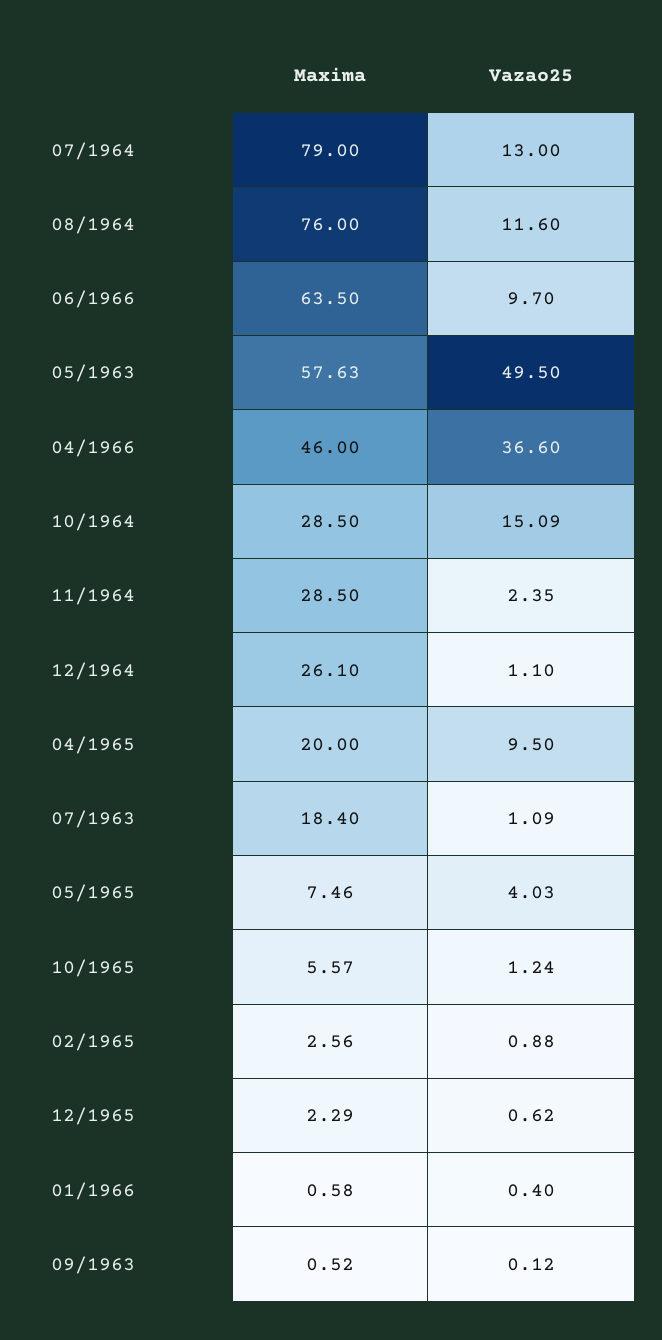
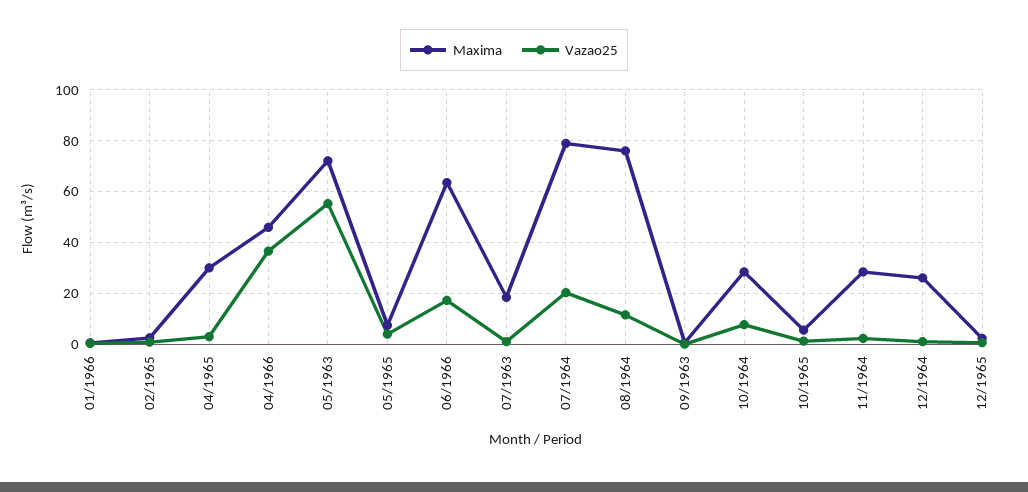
  {
    "Maxima": {
      "07/1964": 79,
      "08/1964": 76,
      "06/1966": 63.5,
-     "05/1963": 57.63,
+     "05/1963": 72.5,
      "04/1966": 46,
      "10/1964": 28.5,
      "11/1964": 28.5,
      "12/1964": 26.1,
-     "04/1965": 20,
+     "04/1965": 30,
      "07/1963": 18.4,
      "05/1965": 7.46,
      "10/1965": 5.57,
      "02/1965": 2.56,
      "12/1965": 2.29,
      "01/1966": 0.58,
      "09/1963": 0.52
    },
    "Vazao25": {
-     "07/1964": 13,
+     "07/1964": 20,
      "08/1964": 11.6,
-     "06/1966": 9.7,
+     "06/1966": 17.5,
-     "05/1963": 49.5,
+     "05/1963": 55,
      "04/1966": 36.6,
-     "10/1964": 15.09,
+     "10/1964": 7.5,
      "11/1964": 2.35,
      "12/1964": 1.1,
-     "04/1965": 9.5,
+     "04/1965": 2.5,
      "07/1963": 1.09,
      "05/1965": 4.03,
      "10/1965": 1.24,
      "02/1965": 0.88,
      "12/1965": 0.62,
      "01/1966": 0.4,
      "09/1963": 0.12
    }
  }

